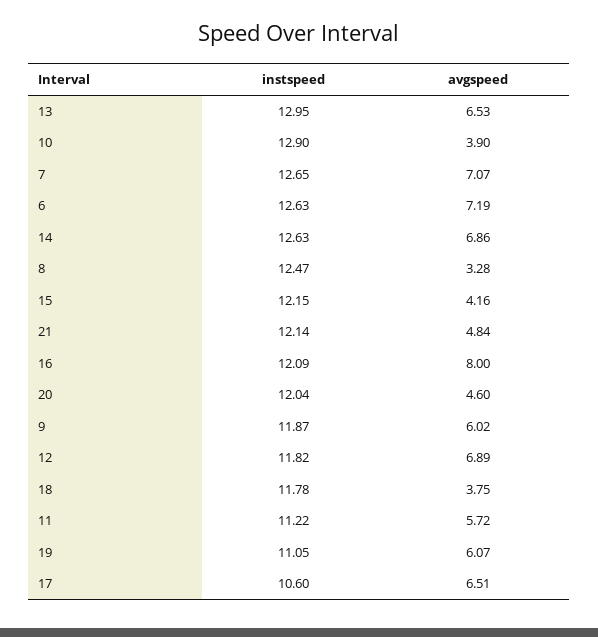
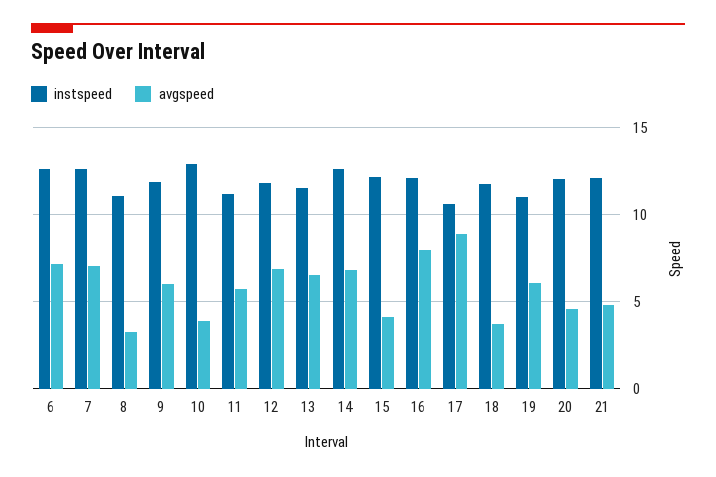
  {
    "instspeed": {
-     "13": 12.95,
+     "13": 11.5,
      "10": 12.9,
      "7": 12.65,
      "6": 12.63,
      "14": 12.63,
-     "8": 12.47,
+     "8": 11,
      "15": 12.15,
      "21": 12.14,
      "16": 12.09,
      "20": 12.04,
      "9": 11.87,
      "12": 11.82,
      "18": 11.78,
      "11": 11.22,
      "19": 11.05,
      "17": 10.6
    },
    "avgspeed": {
      "13": 6.53,
      "10": 3.9,
      "7": 7.07,
      "6": 7.19,
      "14": 6.86,
      "8": 3.28,
      "15": 4.16,
      "21": 4.84,
      "16": 8,
      "20": 4.6,
      "9": 6.02,
      "12": 6.89,
      "18": 3.75,
      "11": 5.72,
      "19": 6.07,
-     "17": 6.51
+     "17": 9
    }
  }

